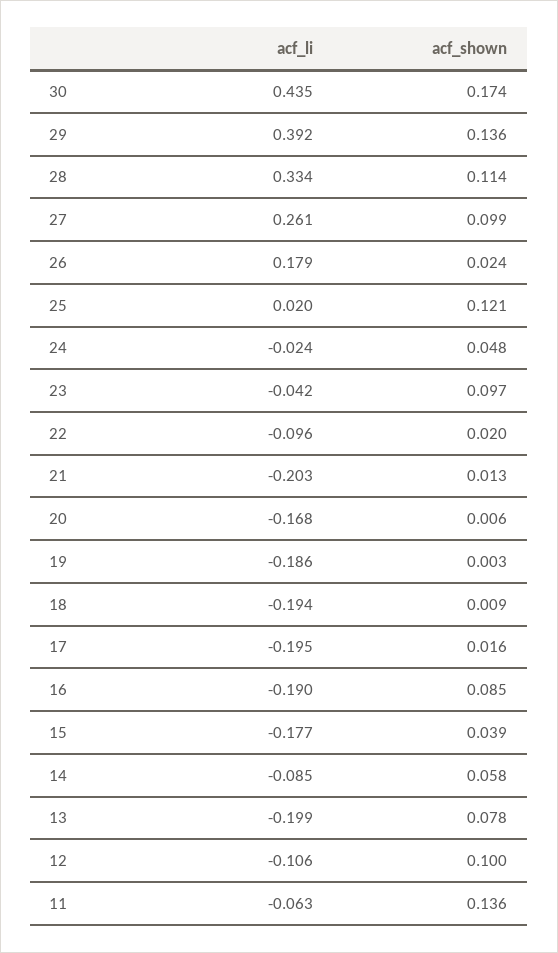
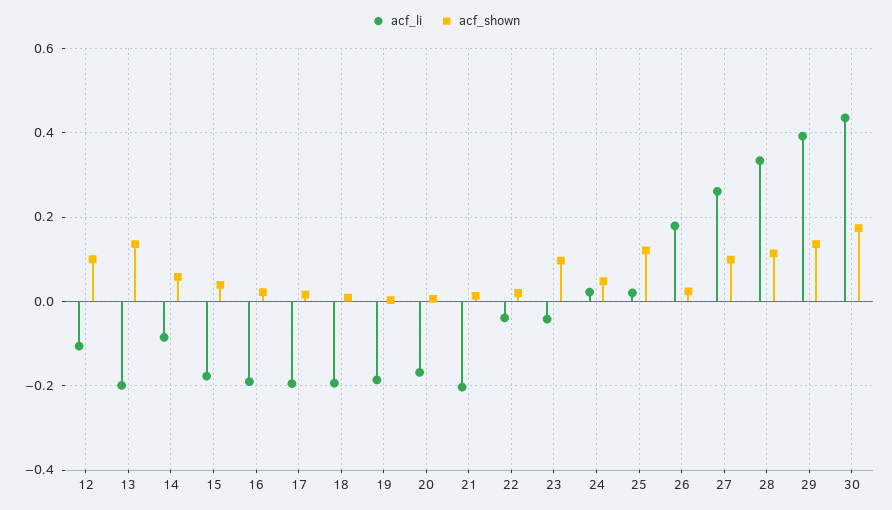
  {
    "acf_li": {
      "30": 0.435,
      "29": 0.392,
      "28": 0.334,
      "27": 0.261,
      "26": 0.179,
      "25": 0.02,
-     "24": -0.024,
+     "24": 0.02,
      "23": -0.042,
-     "22": -0.096,
+     "22": -0.04,
      "21": -0.203,
      "20": -0.168,
      "19": -0.186,
      "18": -0.194,
      "17": -0.195,
      "16": -0.19,
      "15": -0.177,
      "14": -0.085,
      "13": -0.199,
-     "12": -0.106,
+     "12": -0.106
-     "11": -0.063
    },
    "acf_shown": {
      "30": 0.174,
      "29": 0.136,
      "28": 0.114,
      "27": 0.099,
      "26": 0.024,
      "25": 0.121,
      "24": 0.048,
      "23": 0.097,
      "22": 0.02,
      "21": 0.013,
      "20": 0.006,
      "19": 0.003,
      "18": 0.009,
      "17": 0.016,
-     "16": 0.085,
+     "16": 0.02,
      "15": 0.039,
      "14": 0.058,
-     "13": 0.078,
+     "13": 0.14,
-     "12": 0.1,
+     "12": 0.1
-     "11": 0.136
    }
  }

